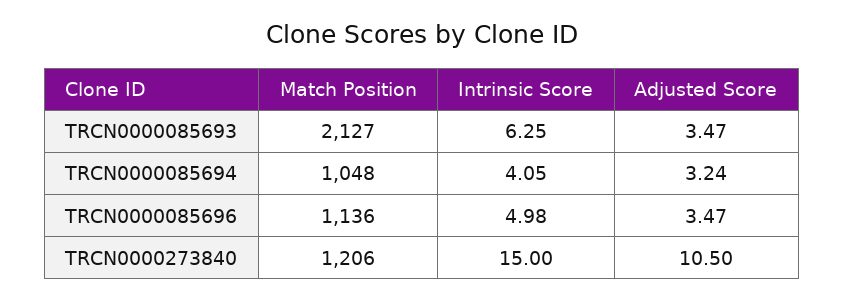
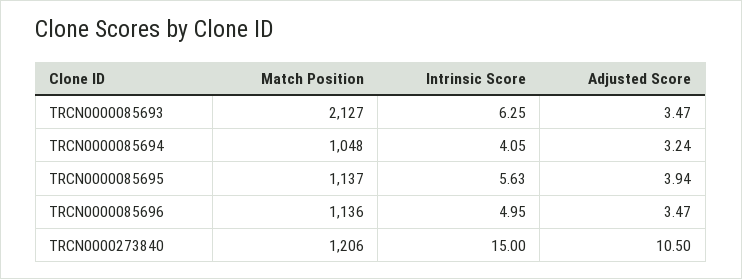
  {
    "Match Position": {
      "TRCN0000085693": 2127,
      "TRCN0000085694": 1048,
      "TRCN0000085696": 1136,
-     "TRCN0000273840": 1206
+     "TRCN0000273840": 1206,
+     "TRCN0000085695": 1137
    },
    "Intrinsic Score": {
      "TRCN0000085693": 6.25,
      "TRCN0000085694": 4.05,
-     "TRCN0000085696": 4.98,
+     "TRCN0000085696": 4.95,
-     "TRCN0000273840": 15
+     "TRCN0000273840": 15,
+     "TRCN0000085695": 5.63
    },
    "Adjusted Score": {
      "TRCN0000085693": 3.47,
      "TRCN0000085694": 3.24,
      "TRCN0000085696": 3.47,
-     "TRCN0000273840": 10.5
+     "TRCN0000273840": 10.5,
+     "TRCN0000085695": 3.94
    }
  }

